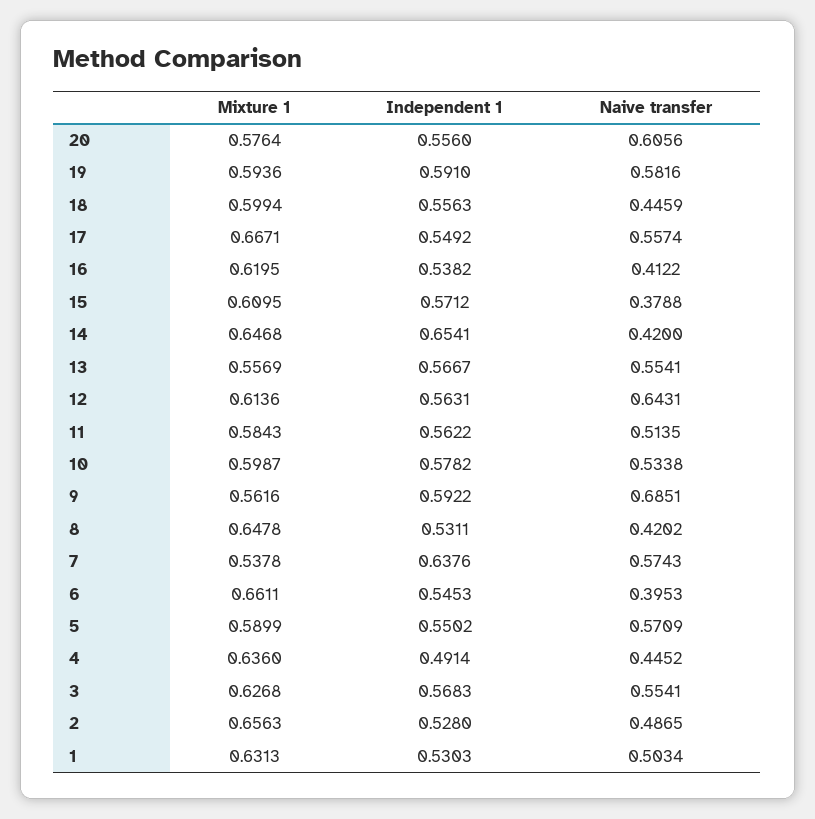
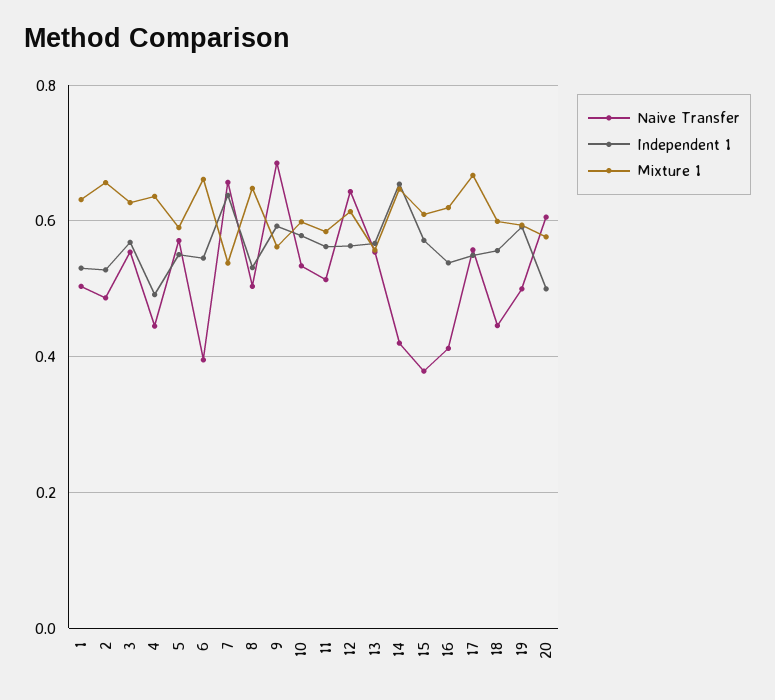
  {
    "Mixture 1": {
      "20": 0.5764,
      "19": 0.5936,
      "18": 0.5994,
      "17": 0.6671,
      "16": 0.6195,
      "15": 0.6095,
      "14": 0.6468,
      "13": 0.5569,
      "12": 0.6136,
      "11": 0.5843,
      "10": 0.5987,
      "9": 0.5616,
      "8": 0.6478,
      "7": 0.5378,
      "6": 0.6611,
      "5": 0.5899,
      "4": 0.636,
      "3": 0.6268,
      "2": 0.6563,
      "1": 0.6313
    },
    "Independent 1": {
-     "20": 0.556,
+     "20": 0.5,
      "19": 0.591,
      "18": 0.5563,
      "17": 0.5492,
      "16": 0.5382,
      "15": 0.5712,
      "14": 0.6541,
      "13": 0.5667,
      "12": 0.5631,
      "11": 0.5622,
      "10": 0.5782,
      "9": 0.5922,
      "8": 0.5311,
      "7": 0.6376,
      "6": 0.5453,
      "5": 0.5502,
      "4": 0.4914,
      "3": 0.5683,
      "2": 0.528,
      "1": 0.5303
    },
    "Naive transfer": {
      "20": 0.6056,
-     "19": 0.5816,
+     "19": 0.5,
      "18": 0.4459,
      "17": 0.5574,
      "16": 0.4122,
      "15": 0.3788,
      "14": 0.42,
      "13": 0.5541,
      "12": 0.6431,
      "11": 0.5135,
      "10": 0.5338,
      "9": 0.6851,
-     "8": 0.4202,
+     "8": 0.5,
-     "7": 0.5743,
+     "7": 0.66,
      "6": 0.3953,
      "5": 0.5709,
      "4": 0.4452,
      "3": 0.5541,
      "2": 0.4865,
      "1": 0.5034
    }
  }

